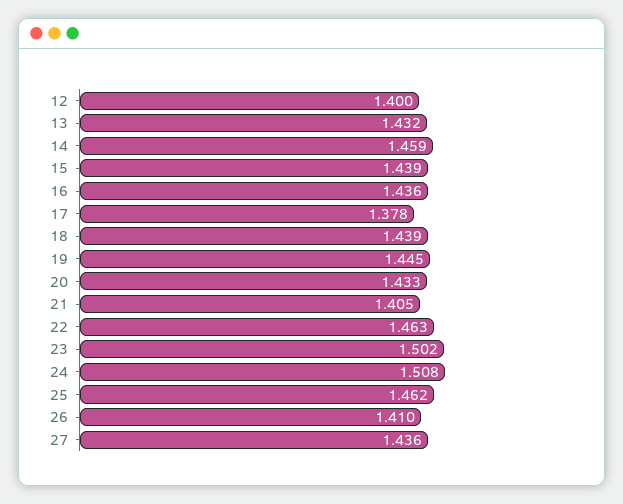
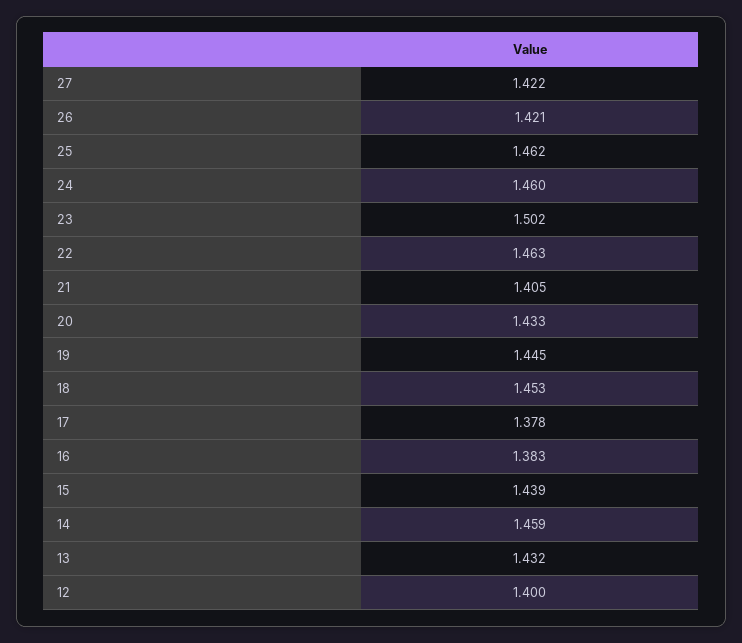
  {
    "12": 1.4,
    "13": 1.432,
    "14": 1.459,
    "15": 1.439,
-   "16": 1.436,
+   "16": 1.383,
    "17": 1.378,
-   "18": 1.439,
+   "18": 1.453,
    "19": 1.445,
    "20": 1.433,
    "21": 1.405,
    "22": 1.463,
    "23": 1.502,
-   "24": 1.508,
+   "24": 1.46,
    "25": 1.462,
-   "26": 1.41,
+   "26": 1.421,
-   "27": 1.436
+   "27": 1.422
  }

